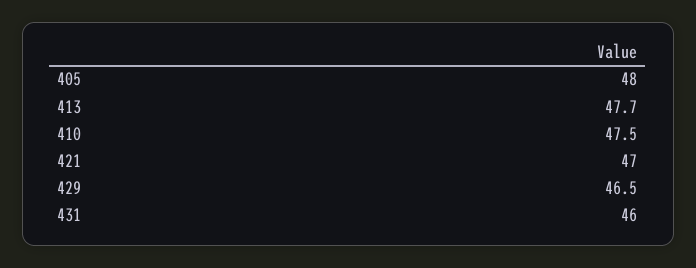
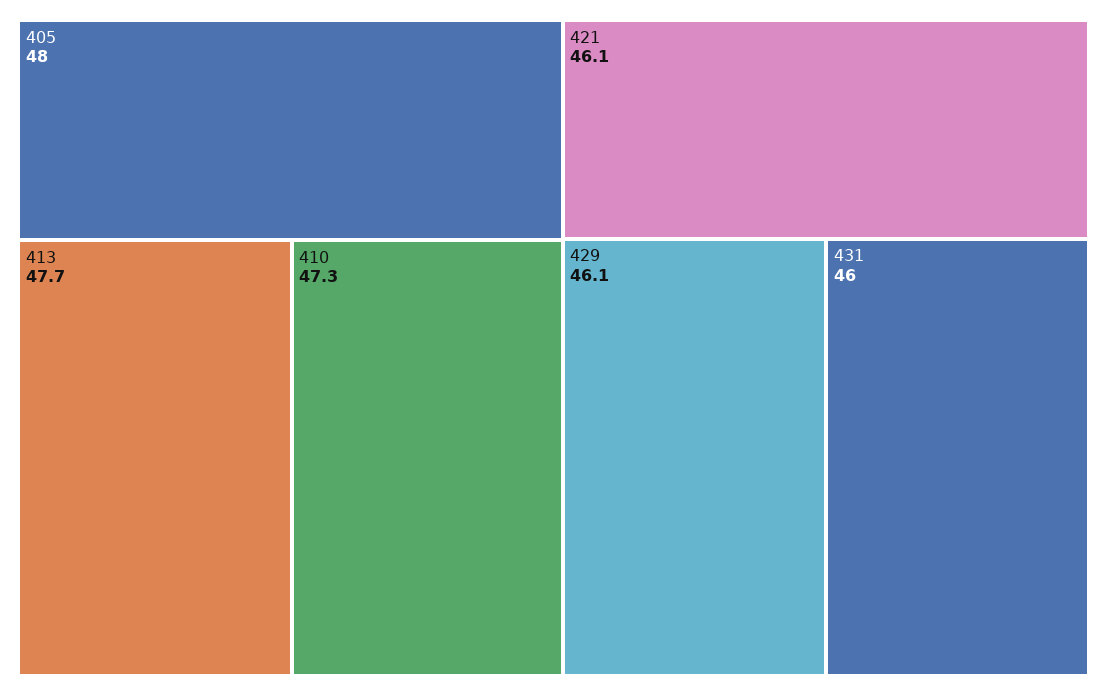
  {
    "405": 48,
    "413": 47.7,
-   "410": 47.5,
+   "410": 47.3,
-   "421": 47,
+   "421": 46.1,
-   "429": 46.5,
+   "429": 46.1,
    "431": 46
  }

